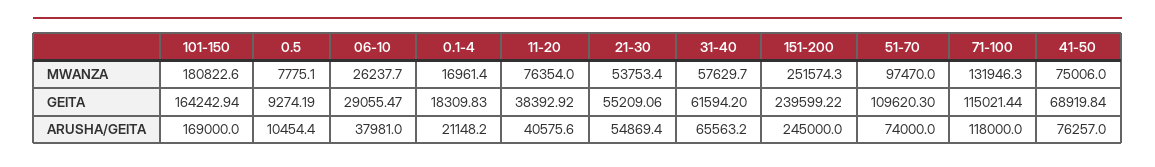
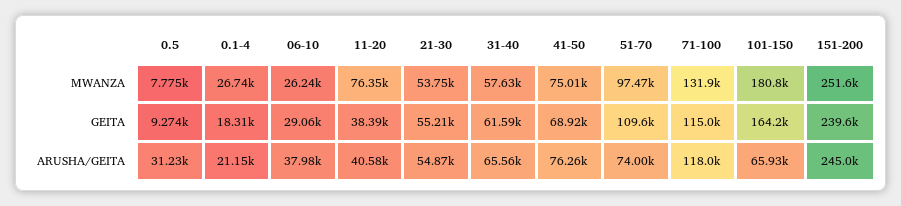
  {
    "101-150": {
      "MWANZA": 180822.6,
      "GEITA": 164242.94,
-     "ARUSHA/GEITA": 169000
+     "ARUSHA/GEITA": 65930
    },
    "0.5": {
      "MWANZA": 7775.1,
      "GEITA": 9274.19,
-     "ARUSHA/GEITA": 10454.4
+     "ARUSHA/GEITA": 31230
    },
    "06-10": {
      "MWANZA": 26237.7,
      "GEITA": 29055.47,
      "ARUSHA/GEITA": 37981
    },
    "0.1-4": {
-     "MWANZA": 16961.4,
+     "MWANZA": 26740,
      "GEITA": 18309.83,
      "ARUSHA/GEITA": 21148.2
    },
    "11-20": {
      "MWANZA": 76354,
      "GEITA": 38392.92,
      "ARUSHA/GEITA": 40575.6
    },
    "21-30": {
      "MWANZA": 53753.4,
      "GEITA": 55209.06,
      "ARUSHA/GEITA": 54869.4
    },
    "31-40": {
      "MWANZA": 57629.7,
      "GEITA": 61594.2,
      "ARUSHA/GEITA": 65563.2
    },
    "151-200": {
      "MWANZA": 251574.3,
      "GEITA": 239599.22,
      "ARUSHA/GEITA": 245000
    },
    "51-70": {
      "MWANZA": 97470,
      "GEITA": 109620.3,
      "ARUSHA/GEITA": 74000
    },
    "71-100": {
      "MWANZA": 131946.3,
      "GEITA": 115021.44,
      "ARUSHA/GEITA": 118000
    },
    "41-50": {
      "MWANZA": 75006,
      "GEITA": 68919.84,
      "ARUSHA/GEITA": 76257
    }
  }

